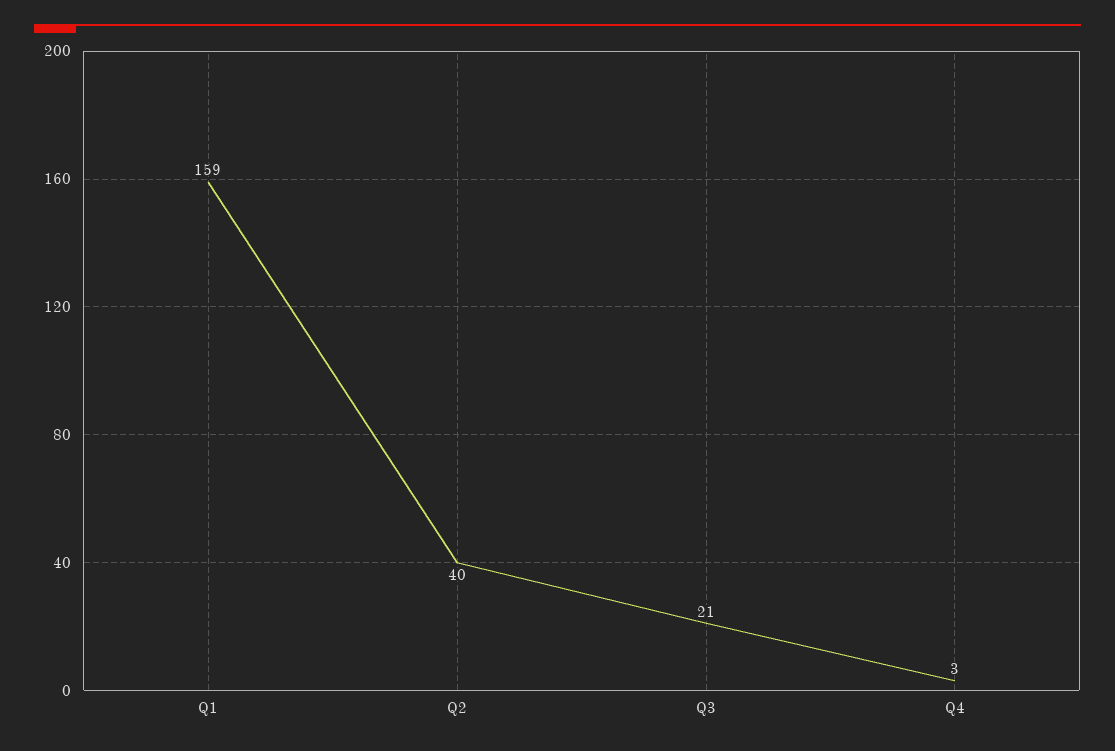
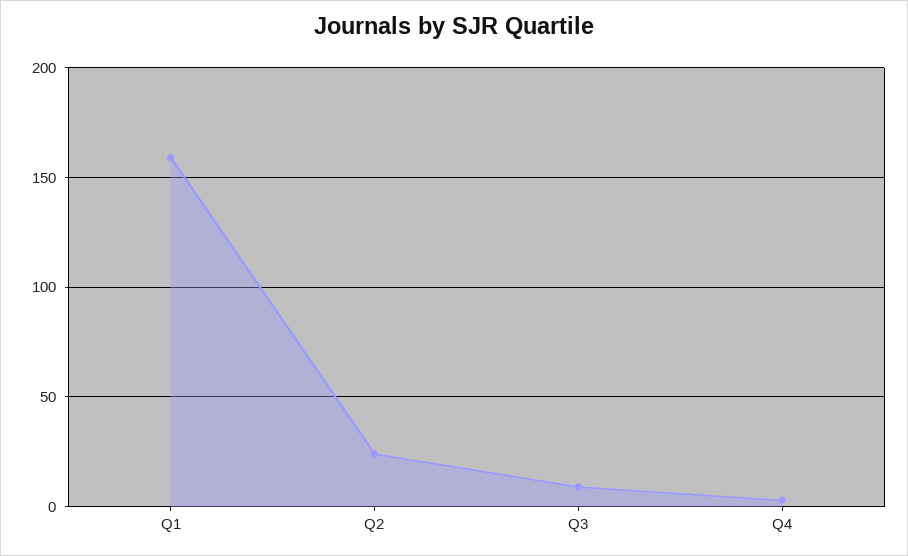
  {
    "Q1": 159,
-   "Q2": 40,
+   "Q2": 25,
-   "Q3": 21,
+   "Q3": 10,
    "Q4": 3
  }

